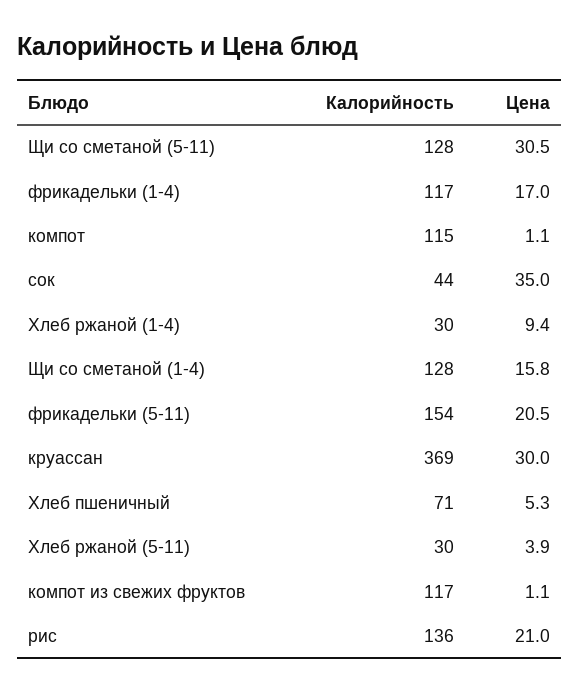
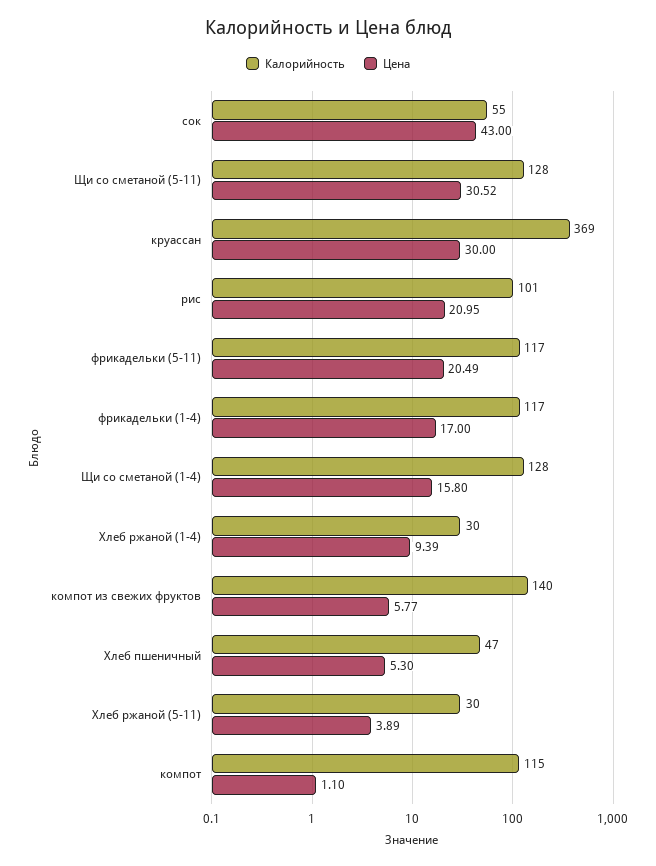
  {
    "Калорийность": {
      "Щи со сметаной (5-11)": 128,
      "фрикадельки (1-4)": 117,
      "компот": 115,
-     "сок": 44,
+     "сок": 55,
      "Хлеб ржаной (1-4)": 30,
      "Щи со сметаной (1-4)": 128,
-     "фрикадельки (5-11)": 154,
+     "фрикадельки (5-11)": 117,
      "круассан": 369,
-     "Хлеб пшеничный": 71,
+     "Хлеб пшеничный": 47,
      "Хлеб ржаной (5-11)": 30,
-     "компот из свежих фруктов": 117,
+     "компот из свежих фруктов": 140,
-     "рис": 136
+     "рис": 101
    },
    "Цена": {
      "Щи со сметаной (5-11)": 30.52,
      "фрикадельки (1-4)": 17,
      "компот": 1.1,
-     "сок": 35,
+     "сок": 43,
      "Хлеб ржаной (1-4)": 9.39,
      "Щи со сметаной (1-4)": 15.8,
      "фрикадельки (5-11)": 20.49,
      "круассан": 30,
      "Хлеб пшеничный": 5.3,
      "Хлеб ржаной (5-11)": 3.89,
-     "компот из свежих фруктов": 1.1,
+     "компот из свежих фруктов": 5.77,
      "рис": 20.95
    }
  }

